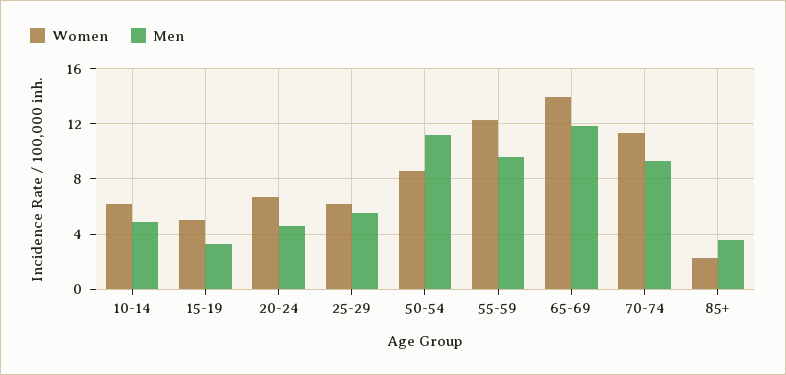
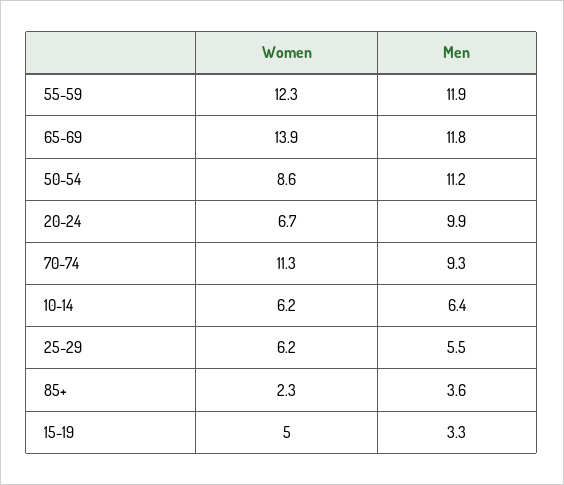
  {
    "Women": {
      "10-14": 6.2,
      "15-19": 5,
      "20-24": 6.7,
      "25-29": 6.2,
      "50-54": 8.6,
      "55-59": 12.3,
      "65-69": 13.9,
      "70-74": 11.3,
      "85+": 2.3
    },
    "Men": {
-     "10-14": 5,
+     "10-14": 6.4,
      "15-19": 3.3,
-     "20-24": 4.5,
+     "20-24": 9.9,
      "25-29": 5.5,
      "50-54": 11.2,
-     "55-59": 9.5,
+     "55-59": 11.9,
      "65-69": 11.8,
      "70-74": 9.3,
      "85+": 3.6
    }
  }

